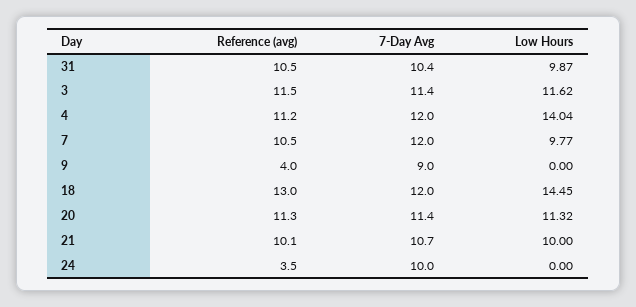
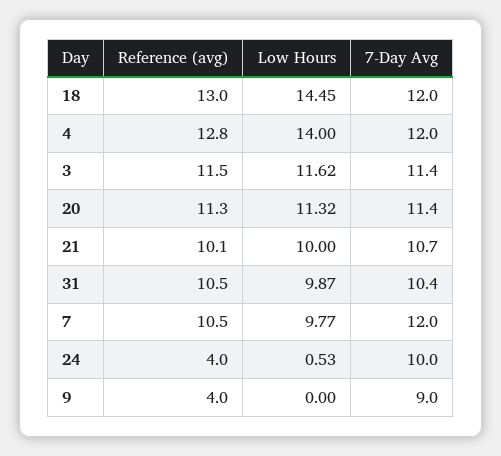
  {
    "Reference (avg)": {
      "31": 10.5,
      "3": 11.5,
-     "4": 11.2,
+     "4": 12.8,
      "7": 10.5,
      "9": 4,
      "18": 13,
      "20": 11.3,
      "21": 10.1,
-     "24": 3.5
+     "24": 4
    },
    "7-Day Avg": {
      "31": 10.4,
      "3": 11.4,
      "4": 12,
      "7": 12,
      "9": 9,
      "18": 12,
      "20": 11.4,
      "21": 10.7,
      "24": 10
    },
    "Low Hours": {
      "31": 9.87,
      "3": 11.62,
-     "4": 14.04,
+     "4": 14,
      "7": 9.77,
      "9": 0,
      "18": 14.45,
      "20": 11.32,
      "21": 10,
-     "24": 0
+     "24": 0.53
    }
  }

